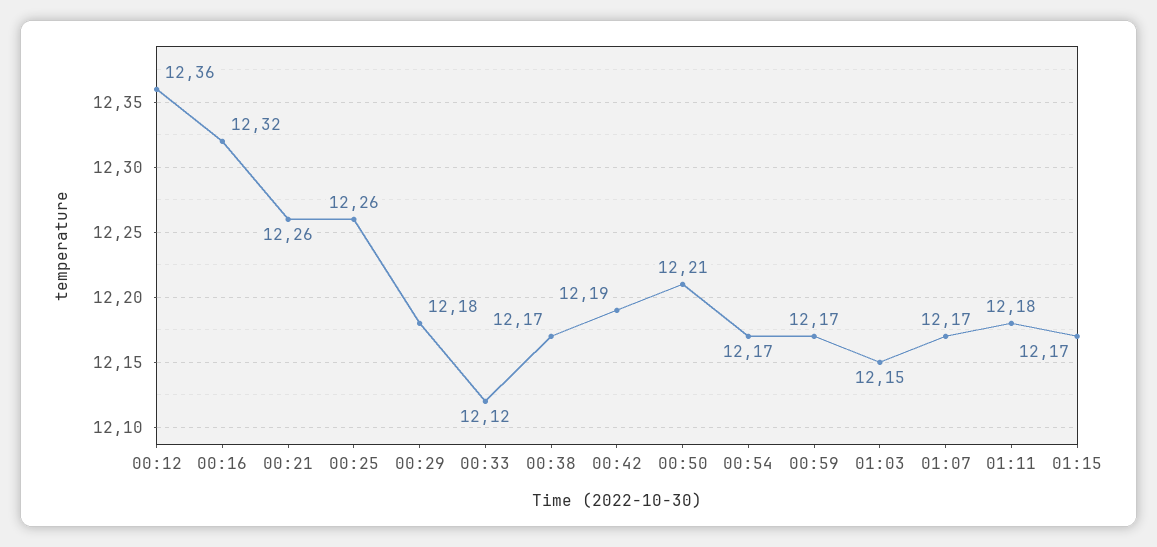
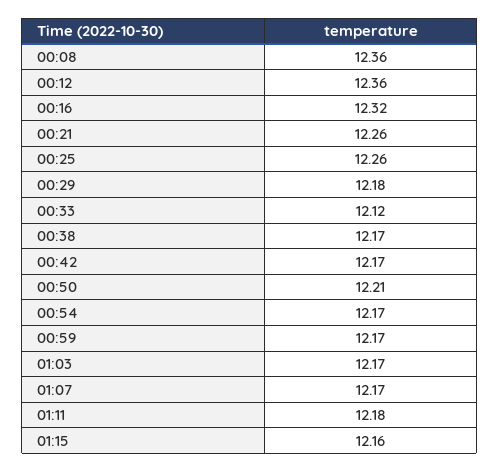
  {
    "00:12": 12.36,
    "00:16": 12.32,
    "00:21": 12.26,
    "00:25": 12.26,
    "00:29": 12.18,
    "00:33": 12.12,
    "00:38": 12.17,
-   "00:42": 12.19,
+   "00:42": 12.17,
    "00:50": 12.21,
    "00:54": 12.17,
    "00:59": 12.17,
-   "01:03": 12.15,
+   "01:03": 12.17,
    "01:07": 12.17,
    "01:11": 12.18,
-   "01:15": 12.17
+   "01:15": 12.16,
+   "00:08": 12.36
  }

